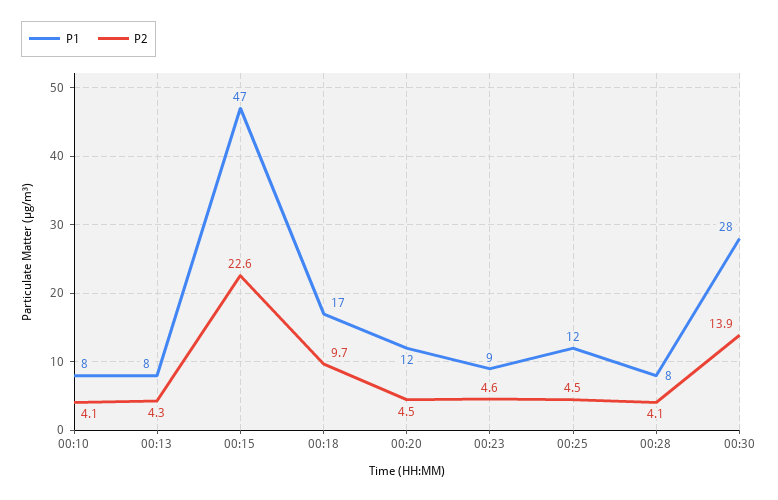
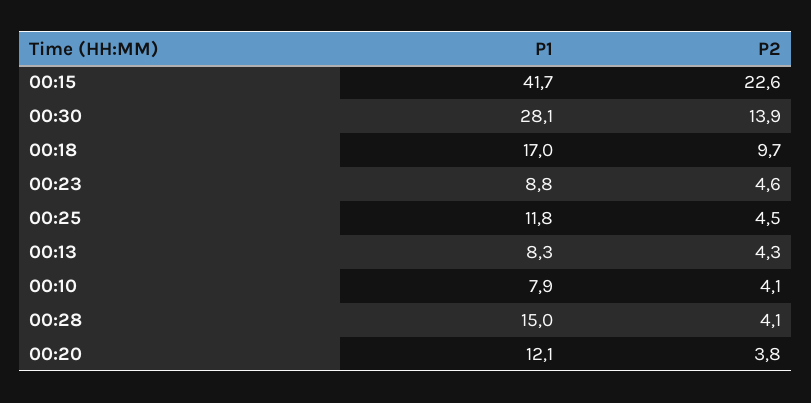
  {
    "P1": {
      "00:10": 7.9,
      "00:13": 8.3,
-     "00:15": 47,
+     "00:15": 41.7,
      "00:18": 17,
      "00:20": 12.1,
      "00:23": 8.8,
      "00:25": 11.8,
-     "00:28": 8,
+     "00:28": 15,
      "00:30": 28.1
    },
    "P2": {
      "00:10": 4.1,
      "00:13": 4.3,
      "00:15": 22.6,
      "00:18": 9.7,
-     "00:20": 4.5,
+     "00:20": 3.8,
      "00:23": 4.6,
      "00:25": 4.5,
      "00:28": 4.1,
      "00:30": 13.9
    }
  }

